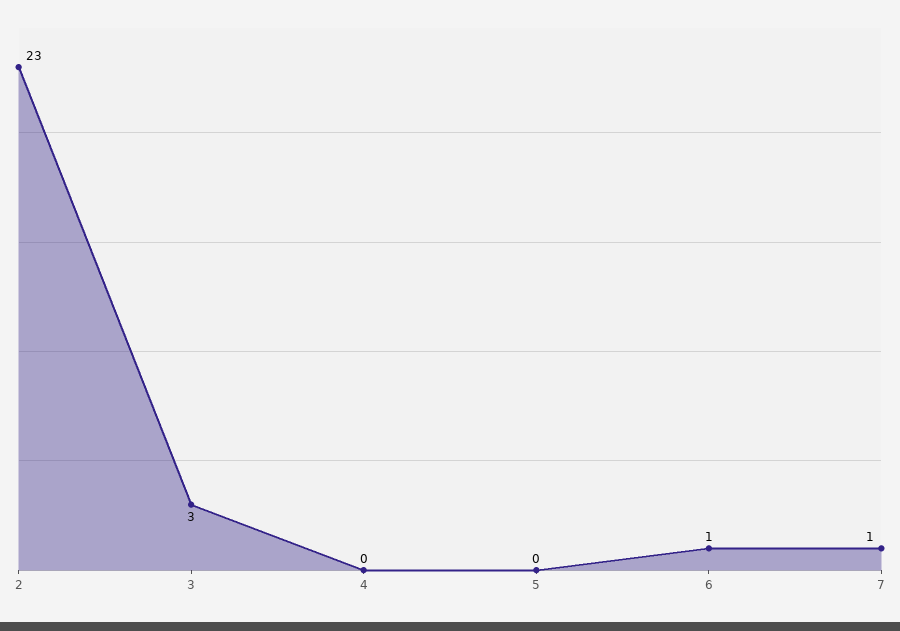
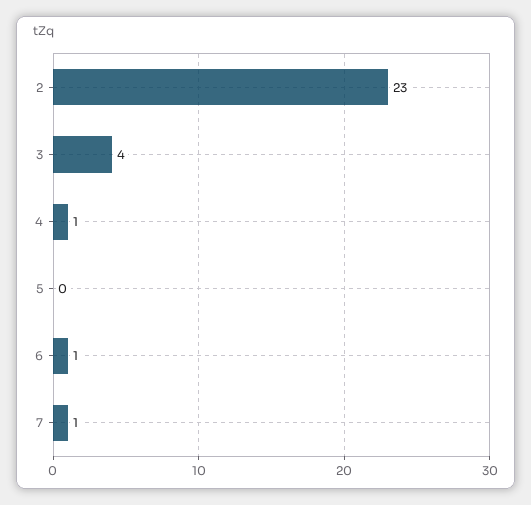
  {
    "2": 23,
-   "3": 3,
+   "3": 4,
-   "4": 0,
+   "4": 1,
    "5": 0,
    "6": 1,
    "7": 1
  }

